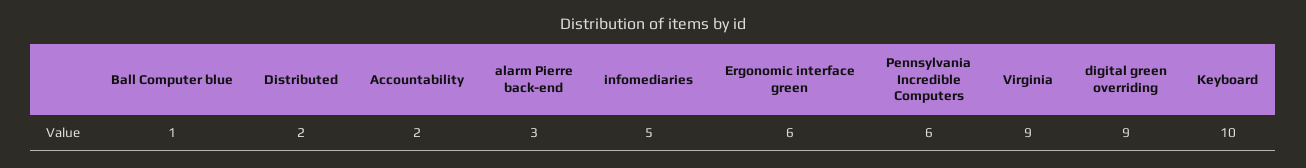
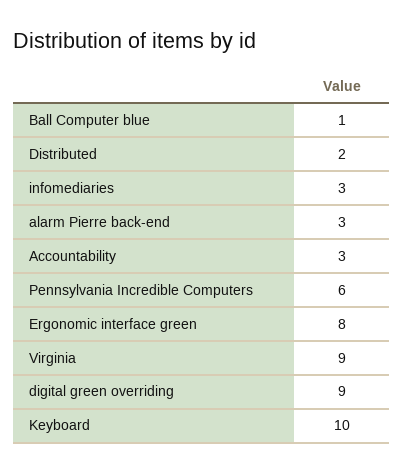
  {
    "Ball Computer blue": 1,
    "Distributed": 2,
-   "Accountability": 2,
+   "Accountability": 3,
    "alarm Pierre back-end": 3,
-   "infomediaries": 5,
+   "infomediaries": 3,
-   "Ergonomic interface green": 6,
+   "Ergonomic interface green": 8,
    "Pennsylvania Incredible Computers": 6,
    "Virginia": 9,
    "digital green overriding": 9,
    "Keyboard": 10
  }

